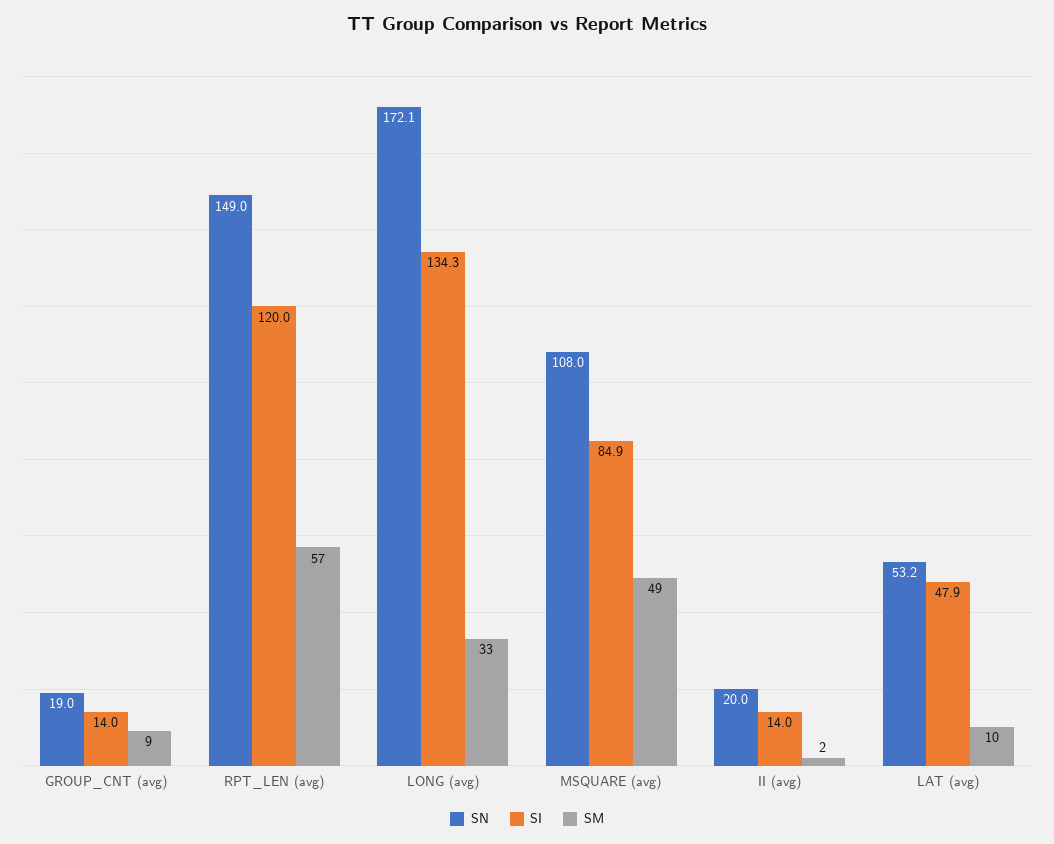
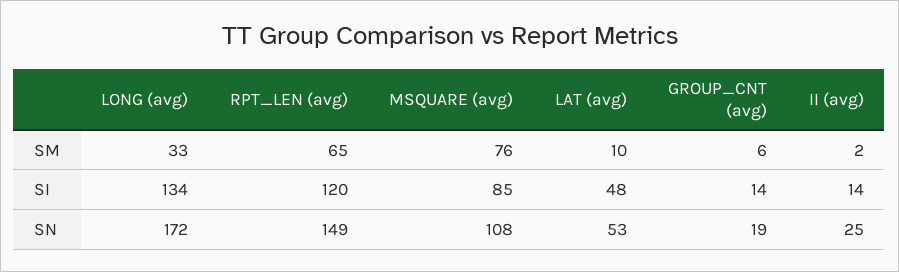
  {
    "SN": {
      "GROUP_CNT (avg)": 19,
      "RPT_LEN (avg)": 149,
      "LONG (avg)": 172.1,
      "MSQUARE (avg)": 108,
-     "II (avg)": 20,
+     "II (avg)": 25,
      "LAT (avg)": 53.2
    },
    "SI": {
      "GROUP_CNT (avg)": 14,
      "RPT_LEN (avg)": 120,
      "LONG (avg)": 134.3,
      "MSQUARE (avg)": 84.9,
      "II (avg)": 14,
      "LAT (avg)": 47.9
    },
    "SM": {
-     "GROUP_CNT (avg)": 9,
+     "GROUP_CNT (avg)": 6,
-     "RPT_LEN (avg)": 57,
+     "RPT_LEN (avg)": 65,
      "LONG (avg)": 33,
-     "MSQUARE (avg)": 49,
+     "MSQUARE (avg)": 76,
      "II (avg)": 2,
      "LAT (avg)": 10
    }
  }

